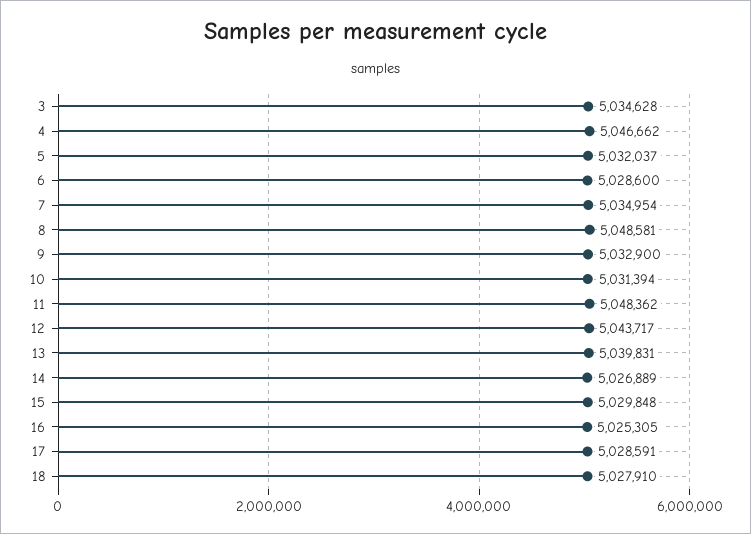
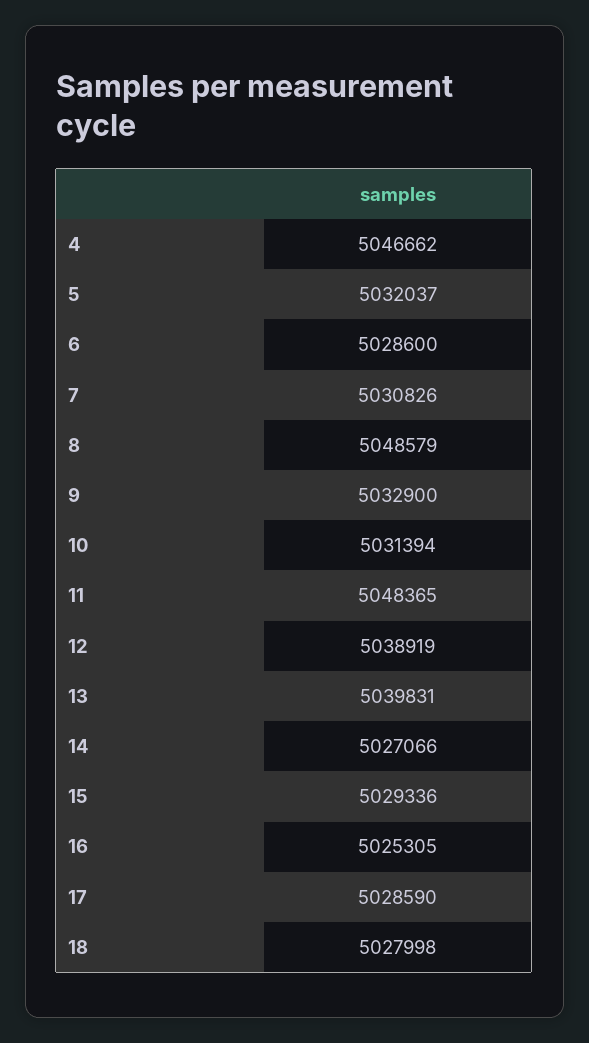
  {
-   "3": 5034628,
    "4": 5046662,
    "5": 5032037,
    "6": 5028600,
-   "7": 5034954,
+   "7": 5030826,
-   "8": 5048581,
+   "8": 5048579,
    "9": 5032900,
    "10": 5031394,
-   "11": 5048362,
+   "11": 5048365,
-   "12": 5043717,
+   "12": 5038919,
    "13": 5039831,
-   "14": 5026889,
+   "14": 5027066,
-   "15": 5029848,
+   "15": 5029336,
    "16": 5025305,
-   "17": 5028591,
+   "17": 5028590,
-   "18": 5027910
+   "18": 5027998
  }

